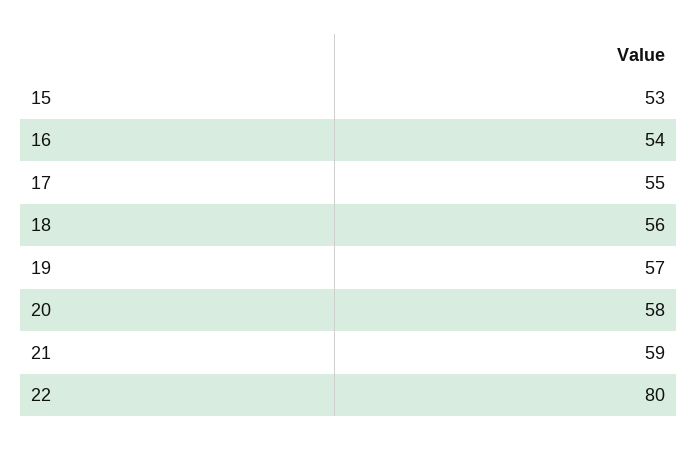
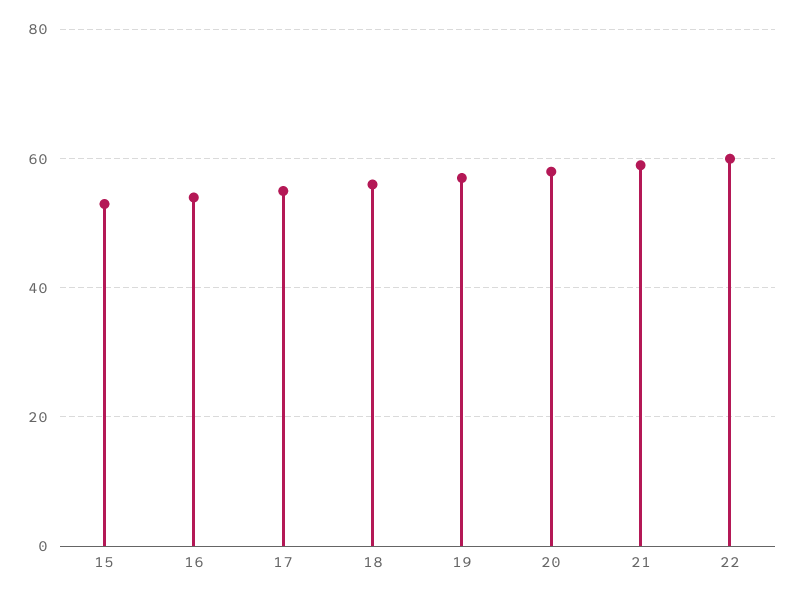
  {
    "15": 53,
    "16": 54,
    "17": 55,
    "18": 56,
    "19": 57,
    "20": 58,
    "21": 59,
-   "22": 80
+   "22": 60
  }

